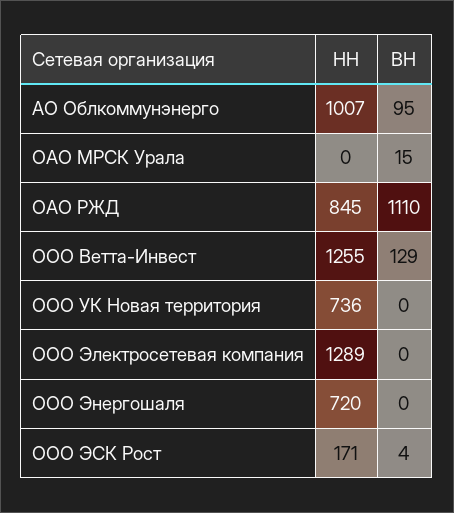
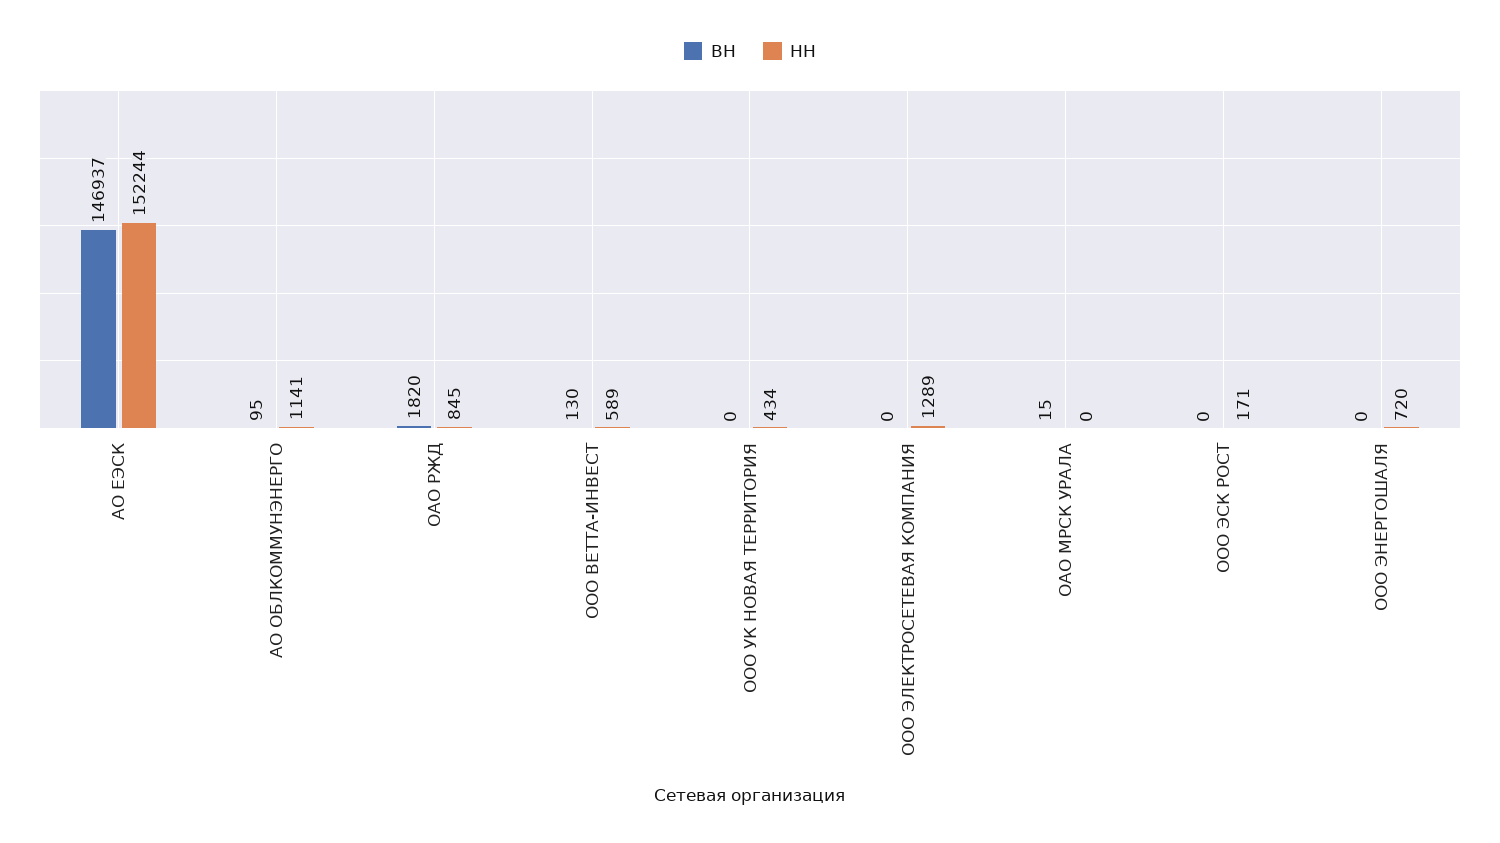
  {
    "НН": {
-     "АО Облкоммунэнерго": 1007,
+     "АО Облкоммунэнерго": 1141,
      "ОАО МРСК Урала": 0,
      "ОАО РЖД": 845,
-     "ООО Ветта-Инвест": 1255,
+     "ООО Ветта-Инвест": 589,
-     "ООО УК Новая территория": 736,
+     "ООО УК Новая территория": 434,
      "ООО Электросетевая компания": 1289,
      "ООО Энергошаля": 720,
-     "ООО ЭСК Рост": 171
+     "ООО ЭСК Рост": 171,
+     "АО ЕЭСК": 152244
    },
    "ВН": {
      "АО Облкоммунэнерго": 95,
      "ОАО МРСК Урала": 15,
-     "ОАО РЖД": 1110,
+     "ОАО РЖД": 1820,
-     "ООО Ветта-Инвест": 129,
+     "ООО Ветта-Инвест": 130,
      "ООО УК Новая территория": 0,
      "ООО Электросетевая компания": 0,
      "ООО Энергошаля": 0,
-     "ООО ЭСК Рост": 4
+     "ООО ЭСК Рост": 0,
+     "АО ЕЭСК": 146937
    }
  }

